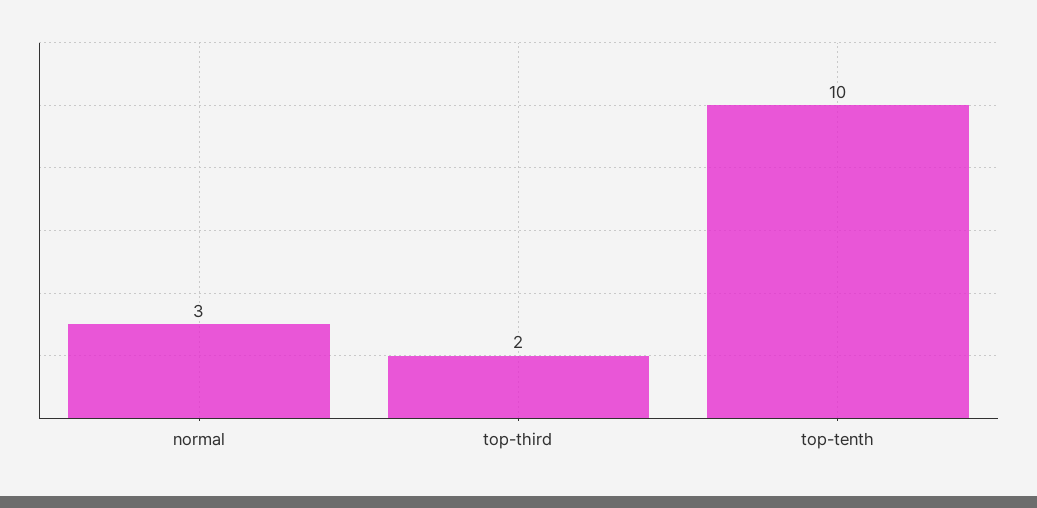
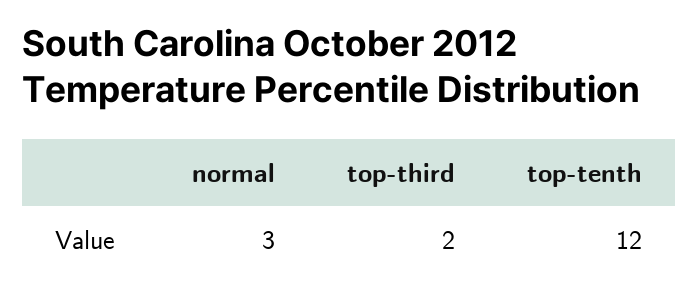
  {
    "normal": 3,
    "top-third": 2,
-   "top-tenth": 10
+   "top-tenth": 12
  }

